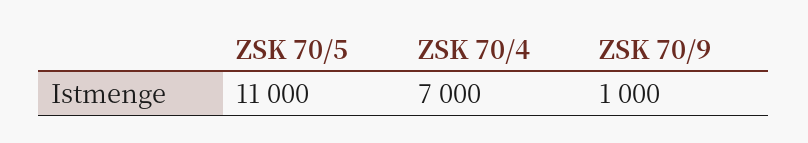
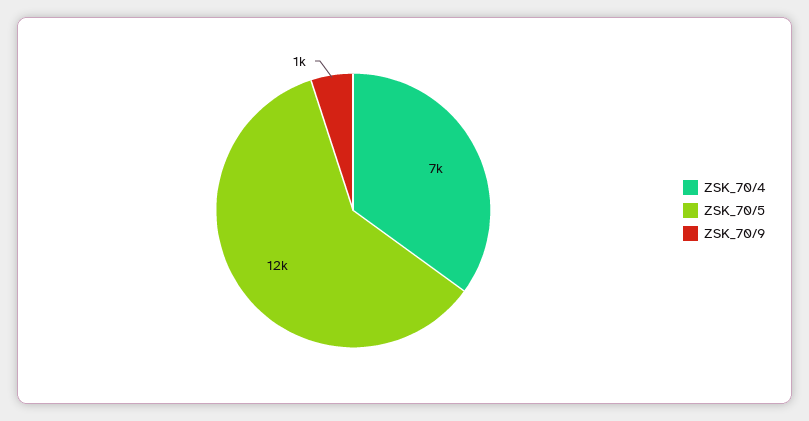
  {
-   "ZSK 70/5": 11000,
+   "ZSK 70/5": 12000,
    "ZSK 70/4": 7000,
    "ZSK 70/9": 1000
  }

